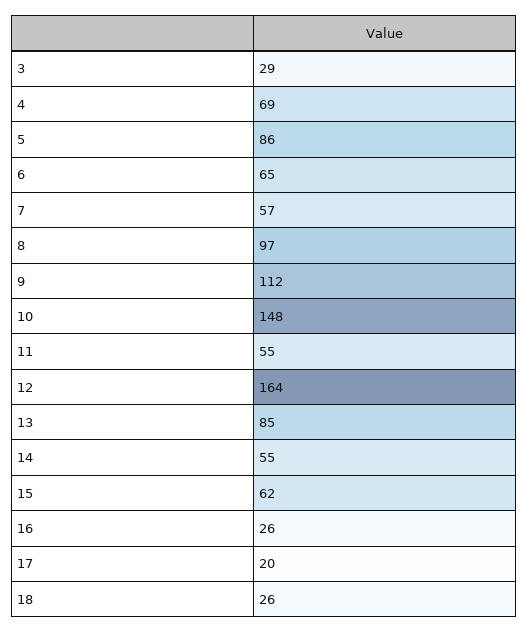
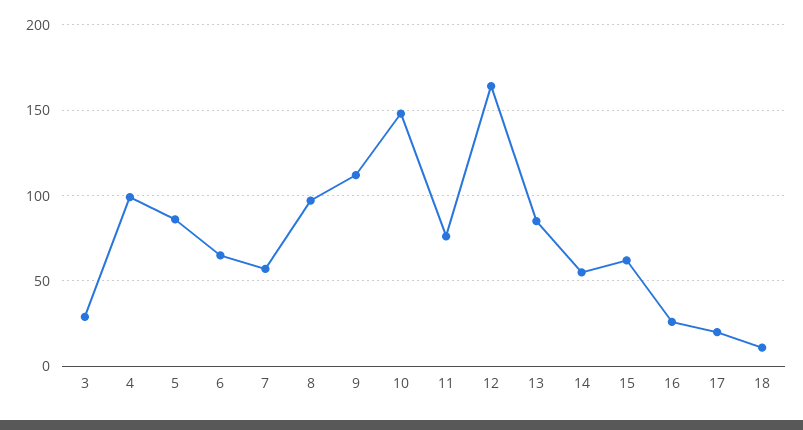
  {
    "3": 29,
-   "4": 69,
+   "4": 100,
    "5": 86,
    "6": 65,
    "7": 57,
    "8": 97,
    "9": 112,
    "10": 148,
-   "11": 55,
+   "11": 75,
    "12": 164,
    "13": 85,
    "14": 55,
    "15": 62,
    "16": 26,
    "17": 20,
-   "18": 26
+   "18": 10
  }

